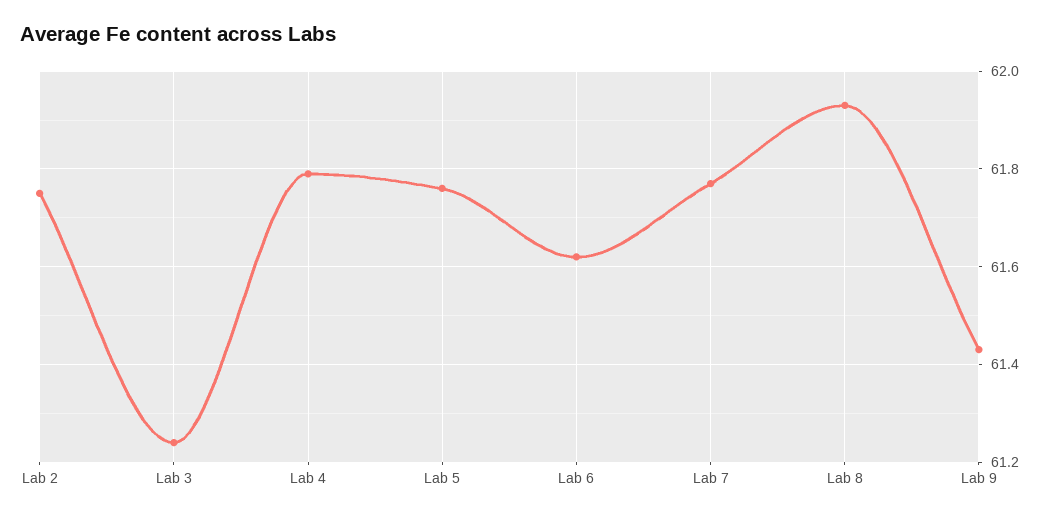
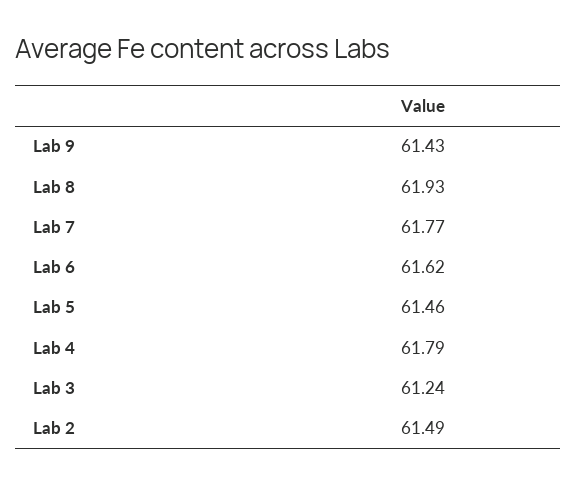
  {
-   "Lab 2": 61.75,
+   "Lab 2": 61.49,
    "Lab 3": 61.24,
    "Lab 4": 61.79,
-   "Lab 5": 61.75,
+   "Lab 5": 61.46,
    "Lab 6": 61.62,
    "Lab 7": 61.77,
    "Lab 8": 61.93,
    "Lab 9": 61.43
  }

